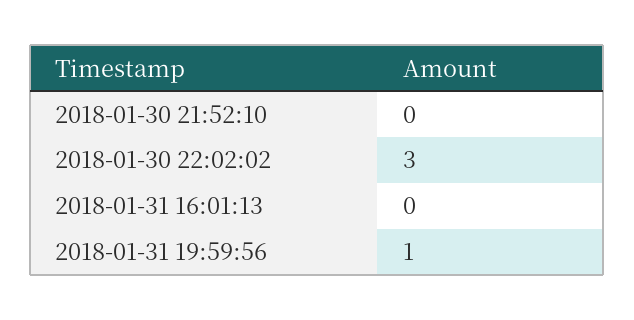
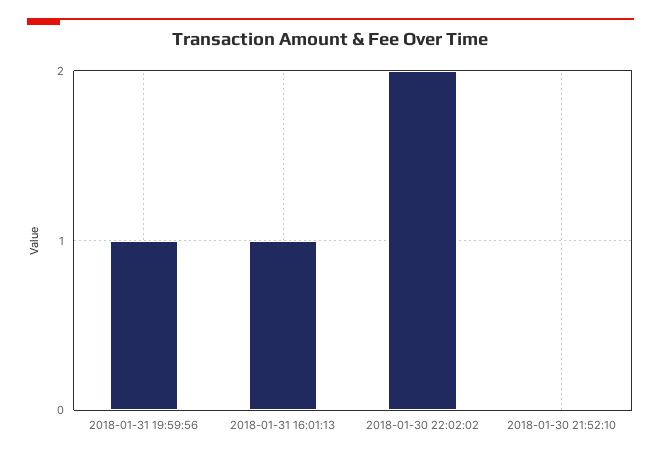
  {
    "2018-01-30 21:52:10": 0,
-   "2018-01-30 22:02:02": 3,
+   "2018-01-30 22:02:02": 2,
-   "2018-01-31 16:01:13": 0,
+   "2018-01-31 16:01:13": 1,
    "2018-01-31 19:59:56": 1
  }

